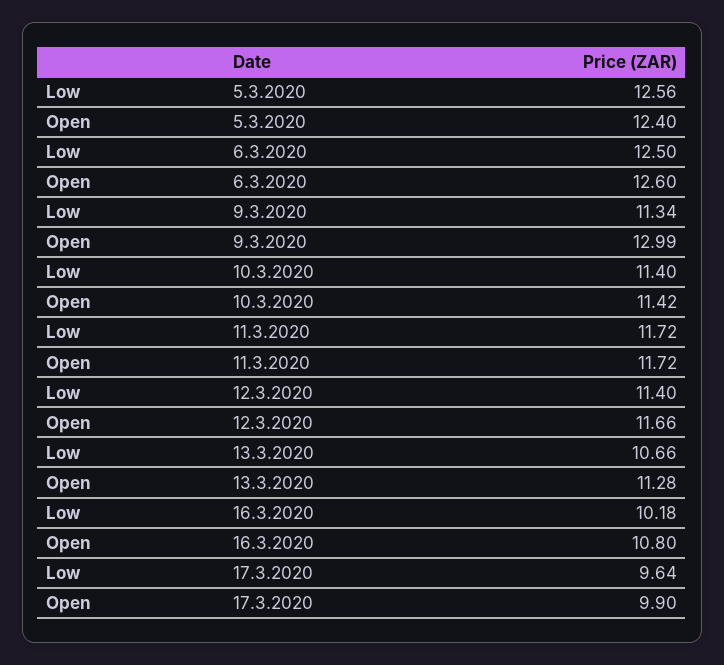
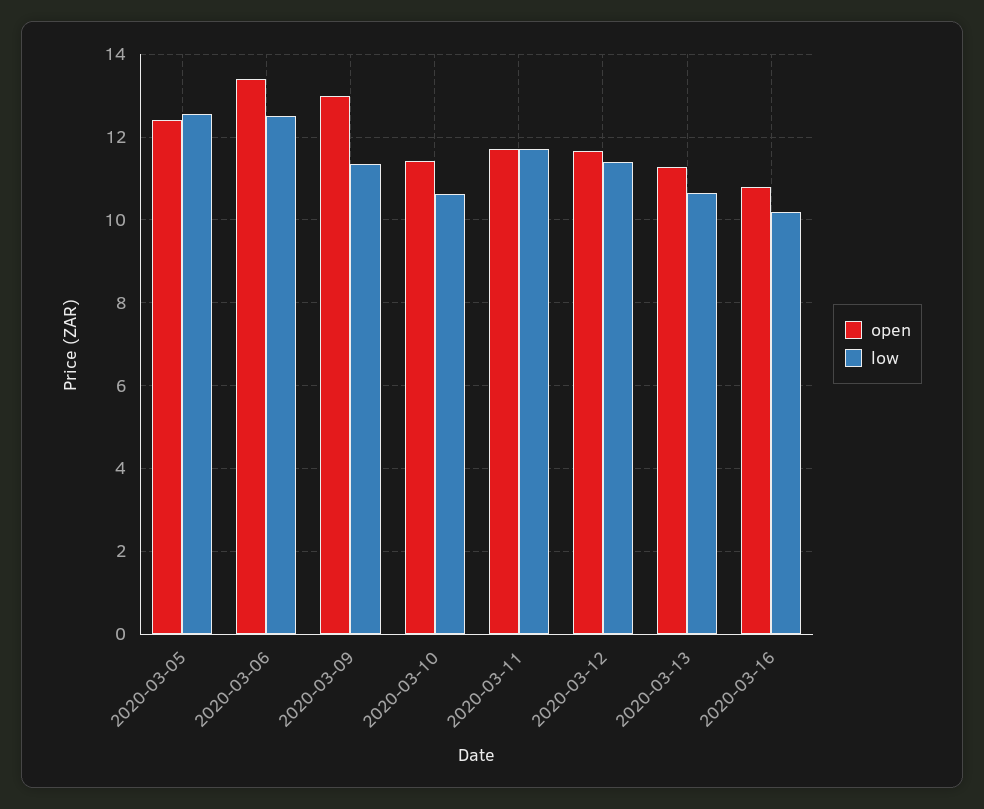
  {
    "Low": {
      "5.3.2020": 12.56,
      "6.3.2020": 12.5,
      "9.3.2020": 11.34,
-     "10.3.2020": 11.4,
+     "10.3.2020": 10.6,
      "11.3.2020": 11.72,
      "12.3.2020": 11.4,
      "13.3.2020": 10.66,
-     "16.3.2020": 10.18,
+     "16.3.2020": 10.18
-     "17.3.2020": 9.64
    },
    "Open": {
      "5.3.2020": 12.4,
-     "6.3.2020": 12.6,
+     "6.3.2020": 13.4,
      "9.3.2020": 12.99,
      "10.3.2020": 11.42,
      "11.3.2020": 11.72,
      "12.3.2020": 11.66,
      "13.3.2020": 11.28,
-     "16.3.2020": 10.8,
+     "16.3.2020": 10.8
-     "17.3.2020": 9.9
    }
  }

